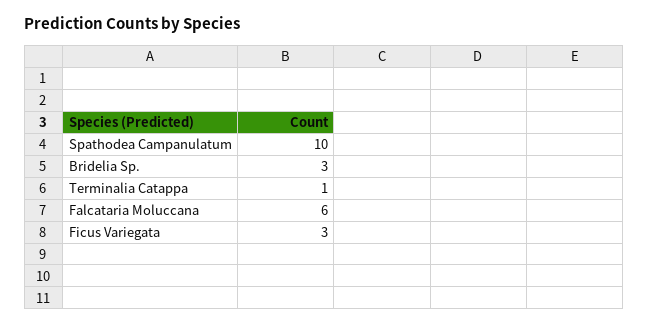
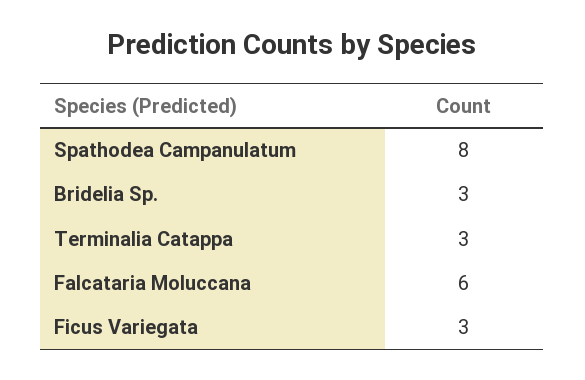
  {
-   "Spathodea Campanulatum": 10,
+   "Spathodea Campanulatum": 8,
    "Bridelia Sp.": 3,
-   "Terminalia Catappa": 1,
+   "Terminalia Catappa": 3,
    "Falcataria Moluccana": 6,
    "Ficus Variegata": 3
  }

